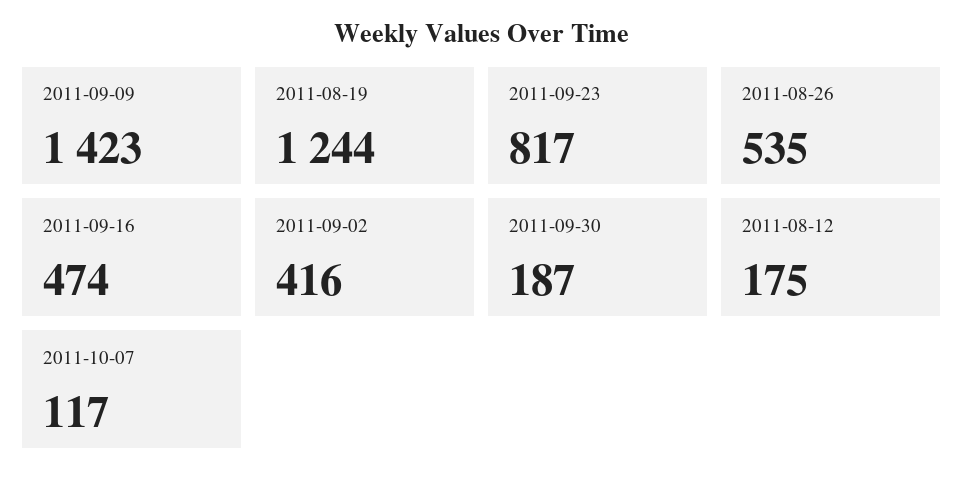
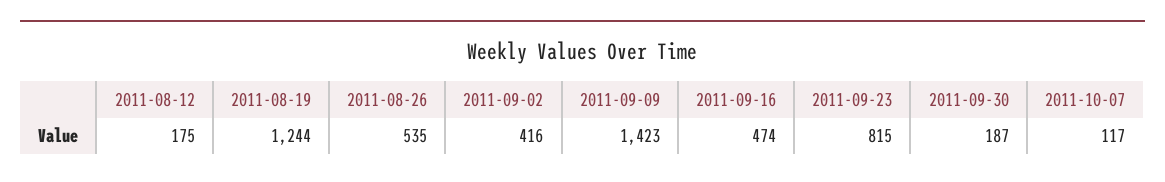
  {
    "2011-09-09": 1423,
    "2011-08-19": 1244,
-   "2011-09-23": 817,
+   "2011-09-23": 815,
    "2011-08-26": 535,
    "2011-09-16": 474,
    "2011-09-02": 416,
    "2011-09-30": 187,
    "2011-08-12": 175,
    "2011-10-07": 117
  }

